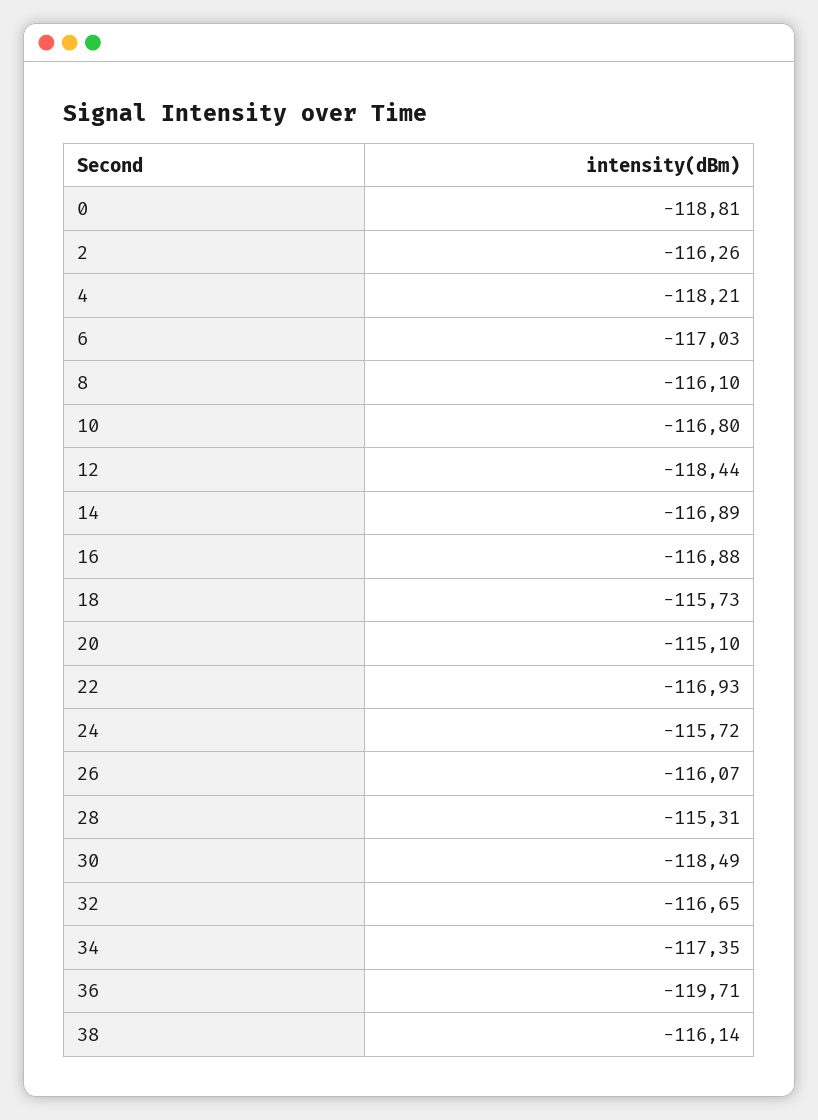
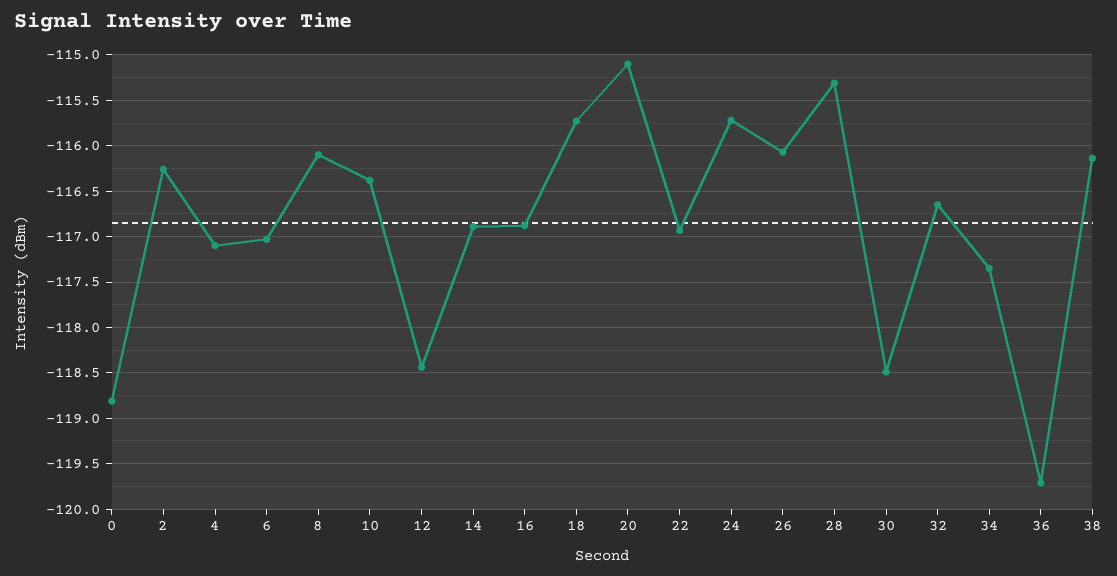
  {
    "0": -118.81,
    "2": -116.26,
-   "4": -118.21,
+   "4": -117.1,
    "6": -117.03,
    "8": -116.1,
-   "10": -116.8,
+   "10": -116.4,
    "12": -118.44,
    "14": -116.89,
    "16": -116.88,
    "18": -115.73,
    "20": -115.1,
    "22": -116.93,
    "24": -115.72,
    "26": -116.07,
    "28": -115.31,
    "30": -118.49,
    "32": -116.65,
    "34": -117.35,
    "36": -119.71,
    "38": -116.14
  }

